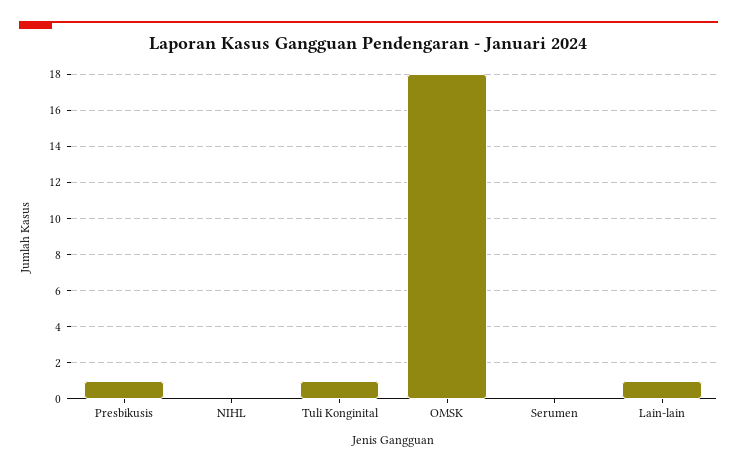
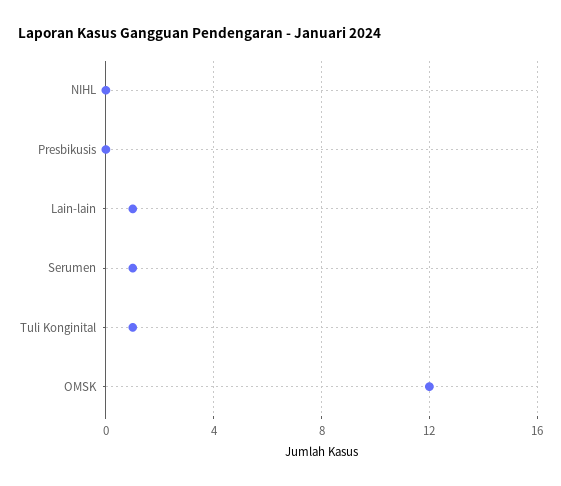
  {
-   "Presbikusis": 1,
+   "Presbikusis": 0,
    "NIHL": 0,
    "Tuli Konginital": 1,
-   "OMSK": 18,
+   "OMSK": 12,
-   "Serumen": 0,
+   "Serumen": 1,
    "Lain-lain": 1
  }

